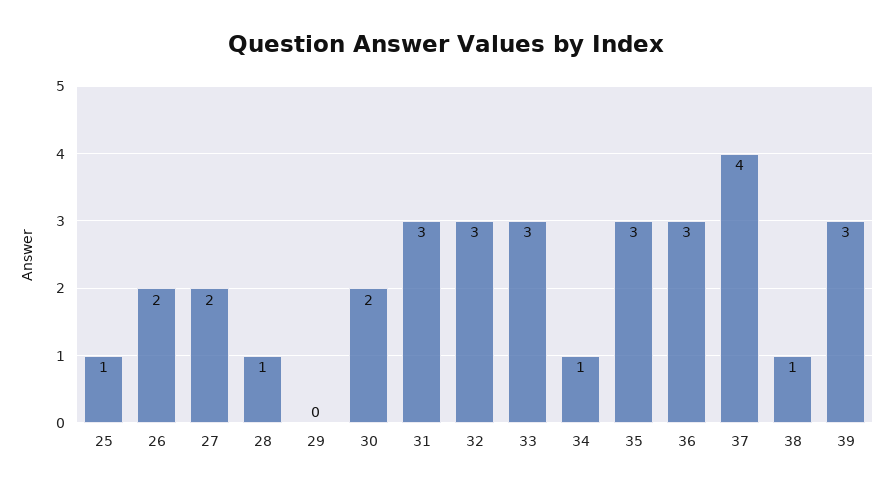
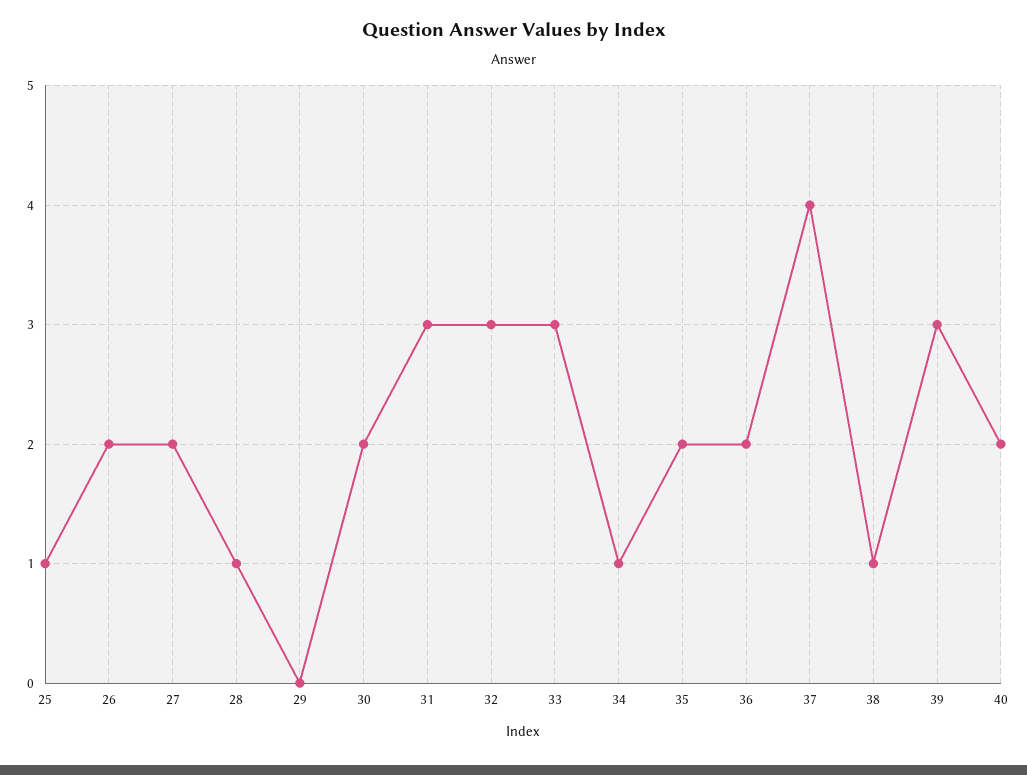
  {
    "25": 1,
    "26": 2,
    "27": 2,
    "28": 1,
    "29": 0,
    "30": 2,
    "31": 3,
    "32": 3,
    "33": 3,
    "34": 1,
-   "35": 3,
+   "35": 2,
-   "36": 3,
+   "36": 2,
    "37": 4,
    "38": 1,
-   "39": 3
+   "39": 3,
+   "40": 2
  }

